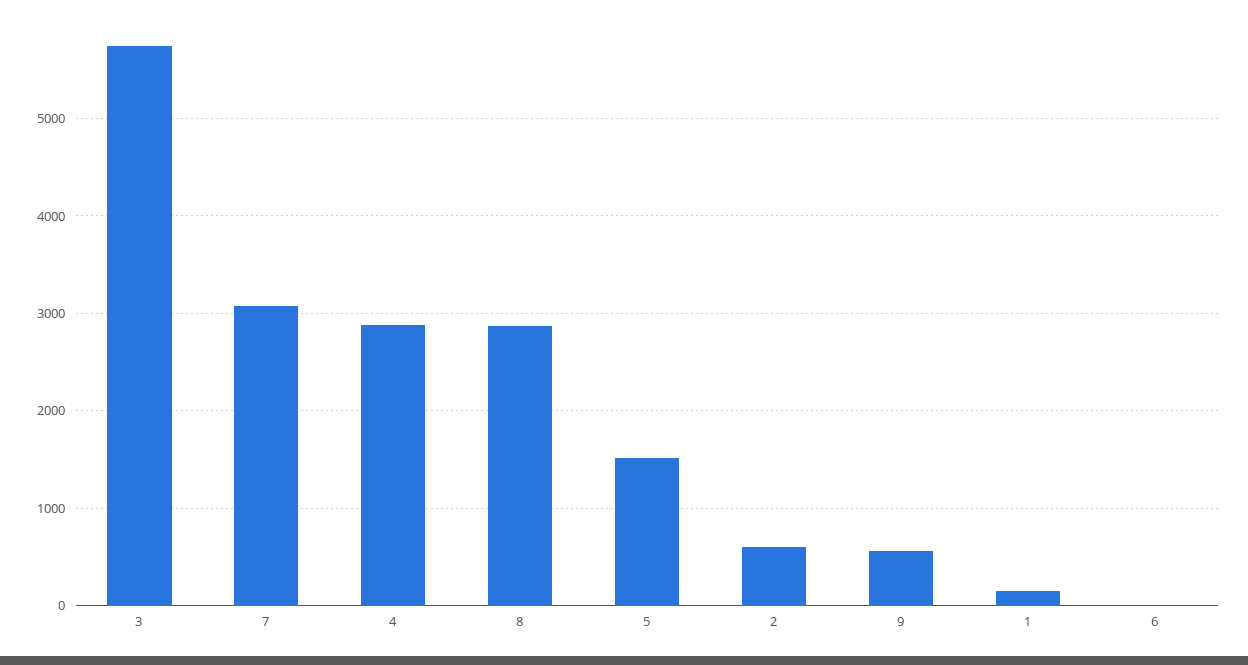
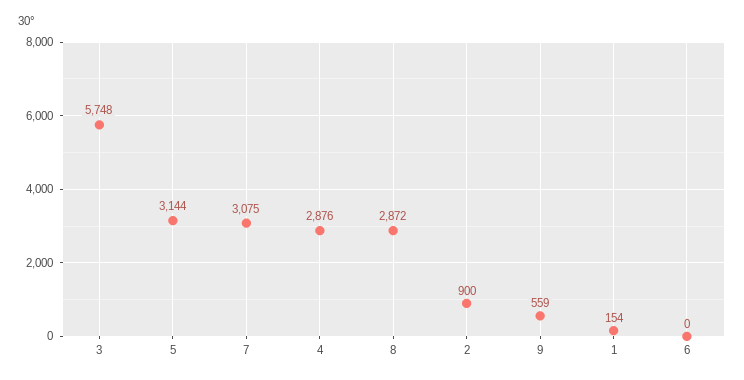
  {
    "3": 5748,
    "7": 3075,
    "4": 2876,
    "8": 2872,
-   "5": 1500,
+   "5": 3144,
-   "2": 600,
+   "2": 900,
    "9": 559,
    "1": 154,
    "6": 0
  }

